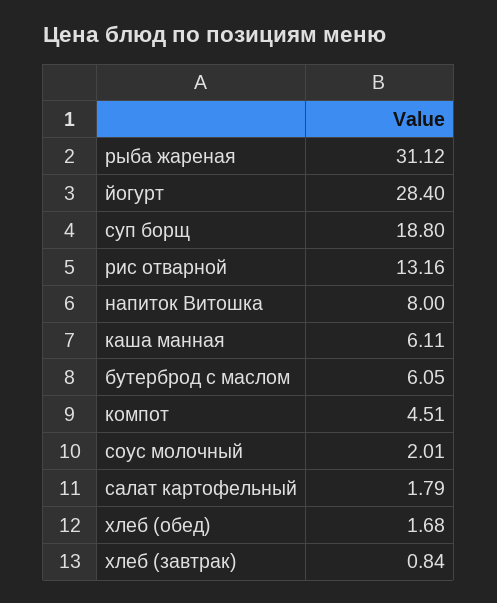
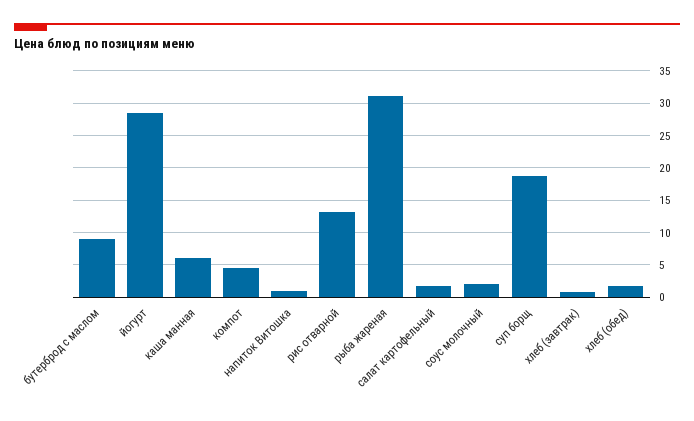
  {
    "рыба жареная": 31.12,
    "йогурт": 28.4,
    "суп борщ": 18.8,
    "рис отварной": 13.16,
-   "напиток Витошка": 8,
+   "напиток Витошка": 1,
    "каша манная": 6.11,
-   "бутерброд с маслом": 6.05,
+   "бутерброд с маслом": 9,
    "компот": 4.51,
    "соус молочный": 2.01,
    "салат картофельный": 1.79,
    "хлеб (обед)": 1.68,
    "хлеб (завтрак)": 0.84
  }

